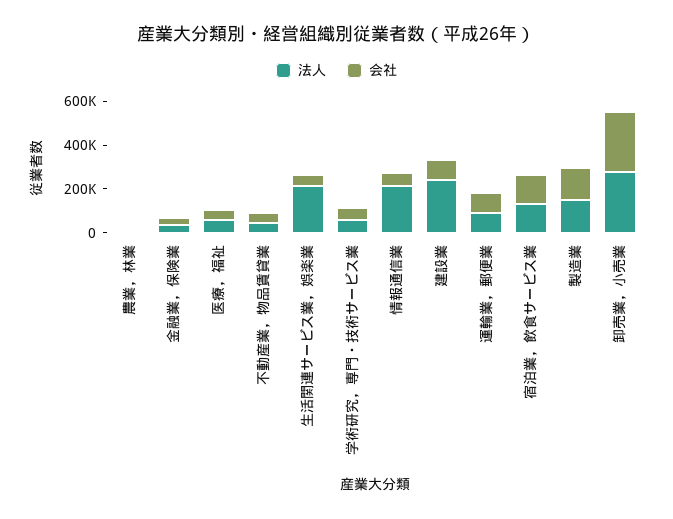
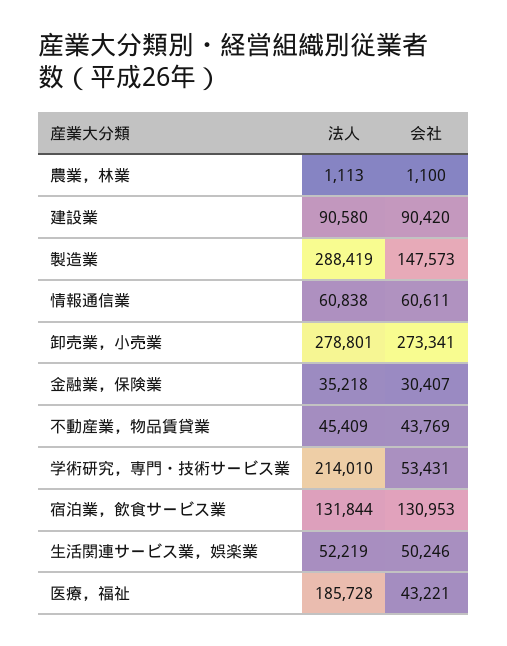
  {
    "法人": {
      "農業，林業": 1113,
      "金融業，保険業": 35218,
-     "医療，福祉": 50000,
+     "医療，福祉": 185728,
      "不動産業，物品賃貸業": 45409,
-     "生活関連サービス業，娯楽業": 200000,
+     "生活関連サービス業，娯楽業": 52219,
-     "学術研究，専門・技術サービス業": 50000,
+     "学術研究，専門・技術サービス業": 214010,
-     "情報通信業": 200000,
+     "情報通信業": 60838,
-     "建設業": 250000,
+     "建設業": 90580,
-     "運輸業，郵便業": 100000,
      "宿泊業，飲食サービス業": 131844,
-     "製造業": 150000,
+     "製造業": 288419,
      "卸売業，小売業": 278801
    },
    "会社": {
      "農業，林業": 1100,
      "金融業，保険業": 30407,
      "医療，福祉": 43221,
      "不動産業，物品賃貸業": 43769,
      "生活関連サービス業，娯楽業": 50246,
      "学術研究，専門・技術サービス業": 53431,
      "情報通信業": 60611,
      "建設業": 90420,
-     "運輸業，郵便業": 100000,
      "宿泊業，飲食サービス業": 130953,
      "製造業": 147573,
      "卸売業，小売業": 273341
    }
  }

